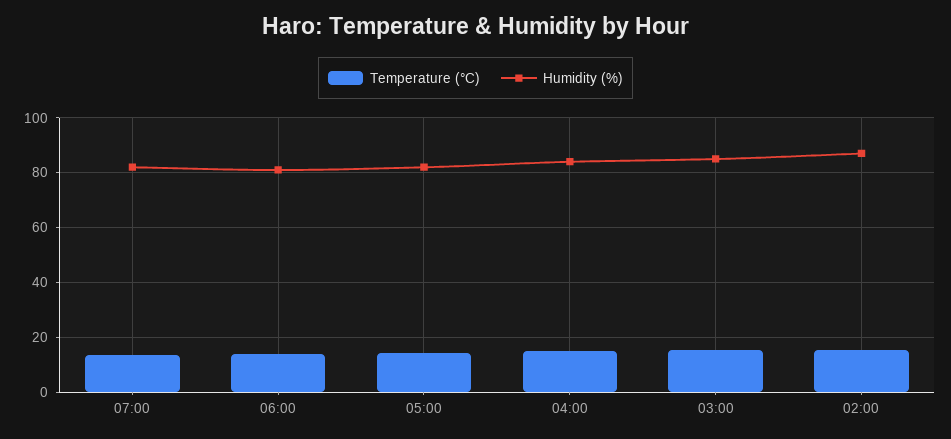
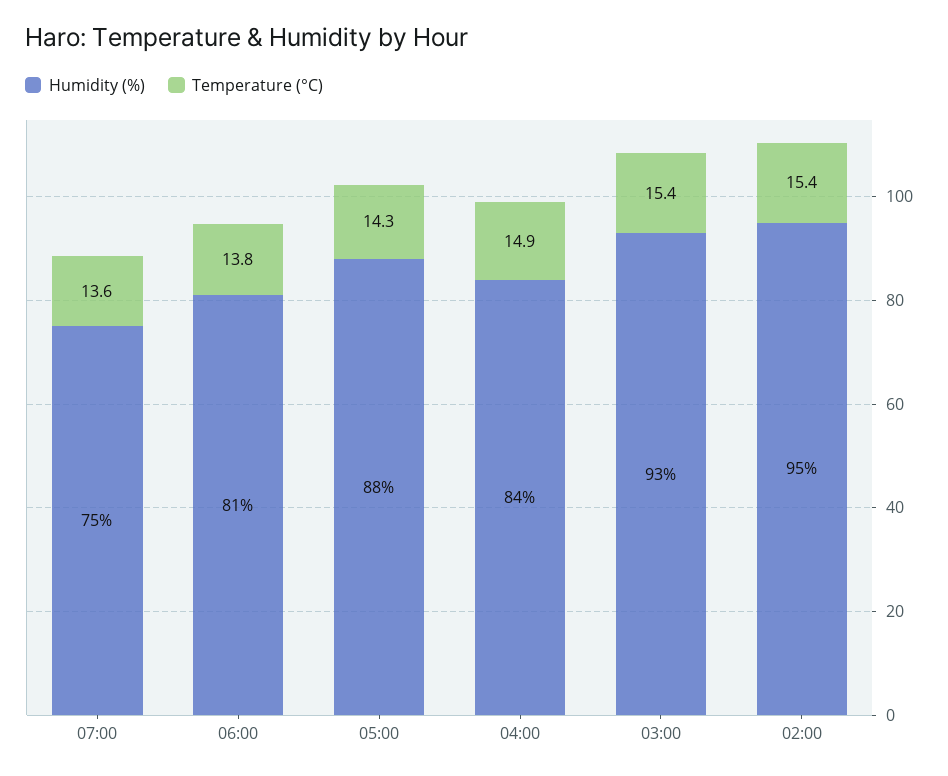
  {
    "Temperature (°C)": {
      "07:00": 13.6,
      "06:00": 13.8,
      "05:00": 14.3,
      "04:00": 14.9,
      "03:00": 15.4,
      "02:00": 15.4
    },
    "Humidity (%)": {
-     "07:00": 82.5,
+     "07:00": 75,
      "06:00": 81,
-     "05:00": 82.5,
+     "05:00": 88,
      "04:00": 84,
-     "03:00": 85,
+     "03:00": 93,
-     "02:00": 87.5
+     "02:00": 95
    }
  }

